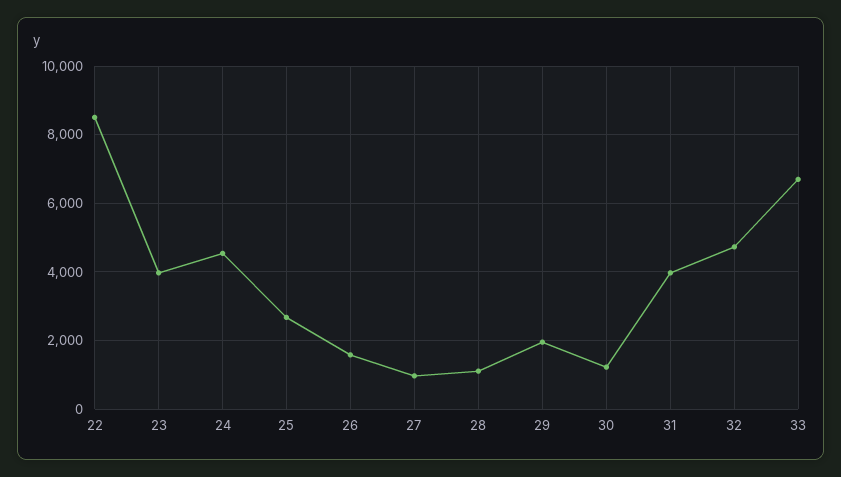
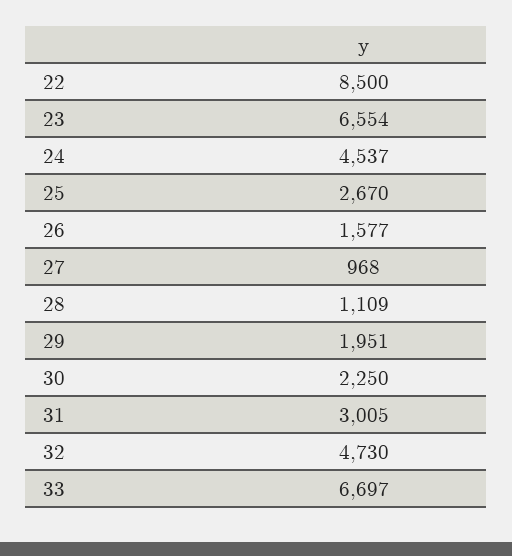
  {
    "22": 8500,
-   "23": 4000,
+   "23": 6554,
    "24": 4537,
    "25": 2670,
    "26": 1577,
    "27": 968,
    "28": 1109,
    "29": 1951,
-   "30": 1200,
+   "30": 2250,
-   "31": 4000,
+   "31": 3005,
    "32": 4730,
    "33": 6697
  }

